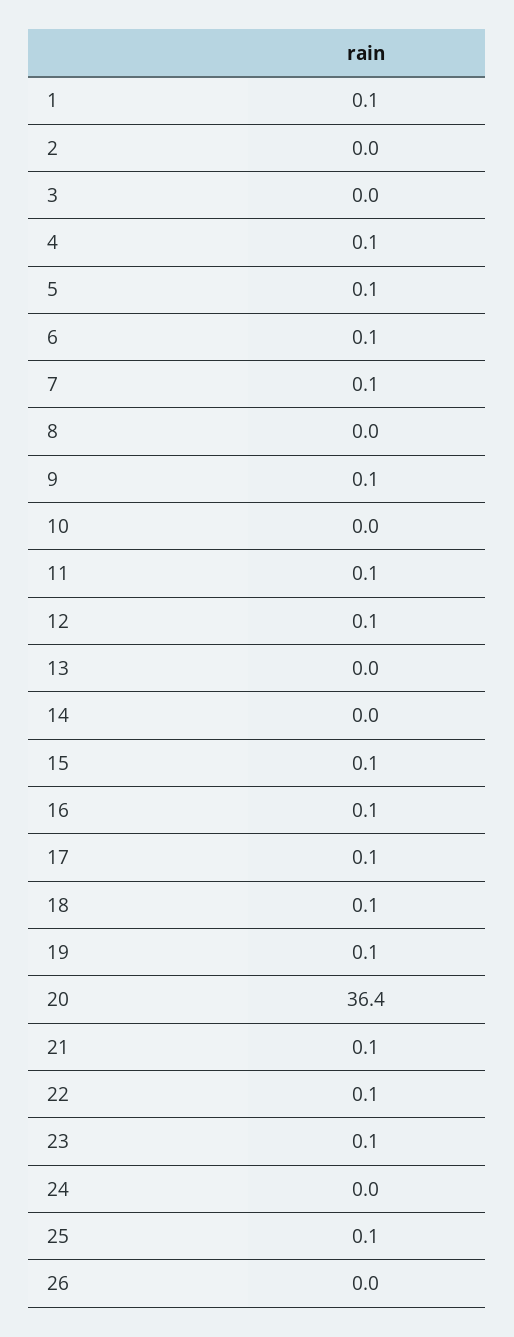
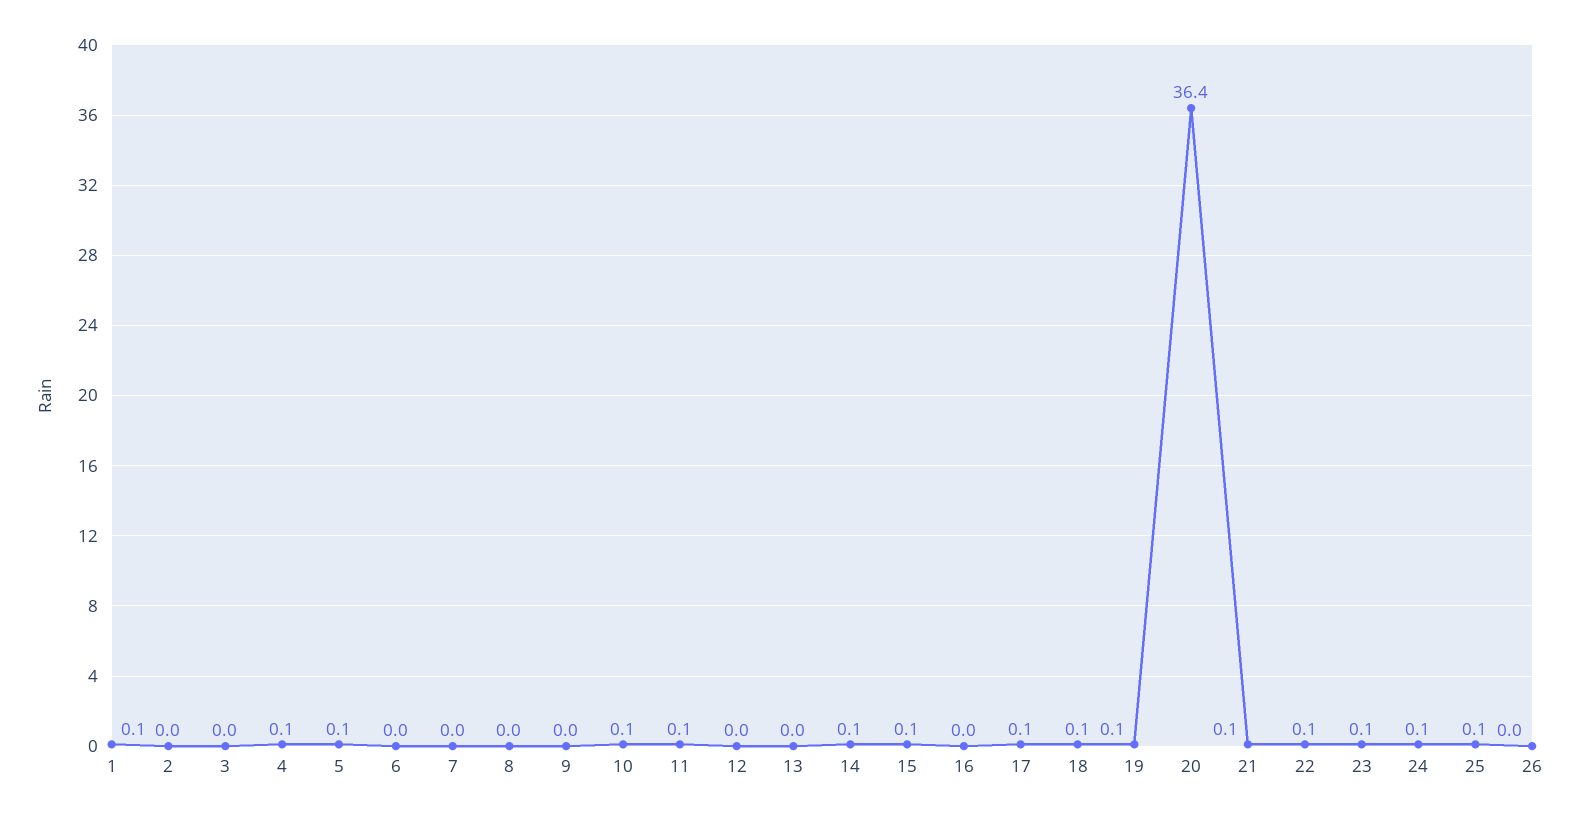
  {
    "1": 0.1,
    "2": 0,
    "3": 0,
    "4": 0.1,
    "5": 0.1,
-   "6": 0.1,
+   "6": 0,
-   "7": 0.1,
+   "7": 0,
    "8": 0,
-   "9": 0.1,
+   "9": 0,
-   "10": 0,
+   "10": 0.1,
    "11": 0.1,
-   "12": 0.1,
+   "12": 0,
    "13": 0,
-   "14": 0,
+   "14": 0.1,
    "15": 0.1,
-   "16": 0.1,
+   "16": 0,
    "17": 0.1,
    "18": 0.1,
    "19": 0.1,
    "20": 36.4,
    "21": 0.1,
    "22": 0.1,
    "23": 0.1,
-   "24": 0,
+   "24": 0.1,
    "25": 0.1,
    "26": 0
  }

